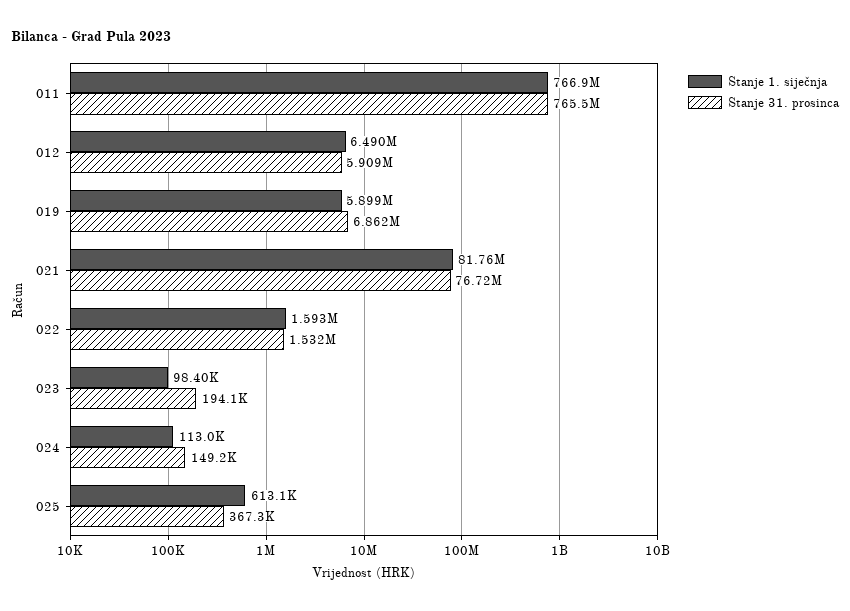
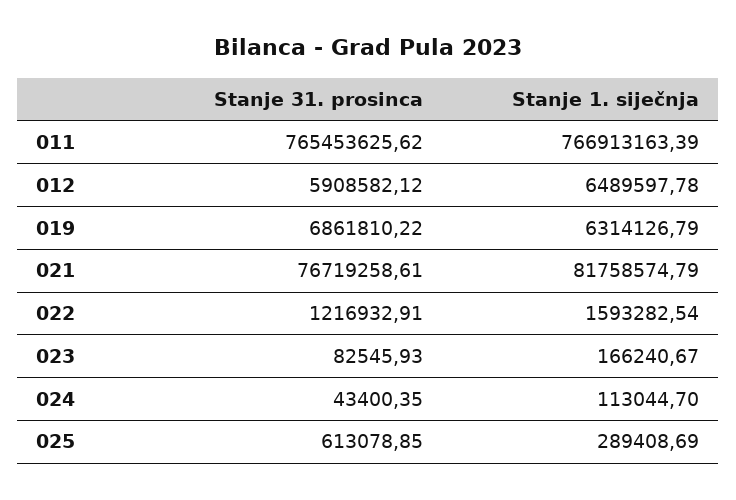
  {
    "Stanje 1. siječnja": {
      "011": 766913163.39,
      "012": 6489597.78,
-     "019": 5899000,
+     "019": 6314126.79,
      "021": 81758574.79,
      "022": 1593282.54,
-     "023": 98400,
+     "023": 166240.67,
      "024": 113044.7,
-     "025": 613100
+     "025": 289408.69
    },
    "Stanje 31. prosinca": {
      "011": 765453625.62,
      "012": 5908582.12,
      "019": 6861810.22,
      "021": 76719258.61,
-     "022": 1532000,
+     "022": 1216932.91,
-     "023": 194100,
+     "023": 82545.93,
-     "024": 149200,
+     "024": 43400.35,
-     "025": 367300
+     "025": 613078.85
    }
  }

